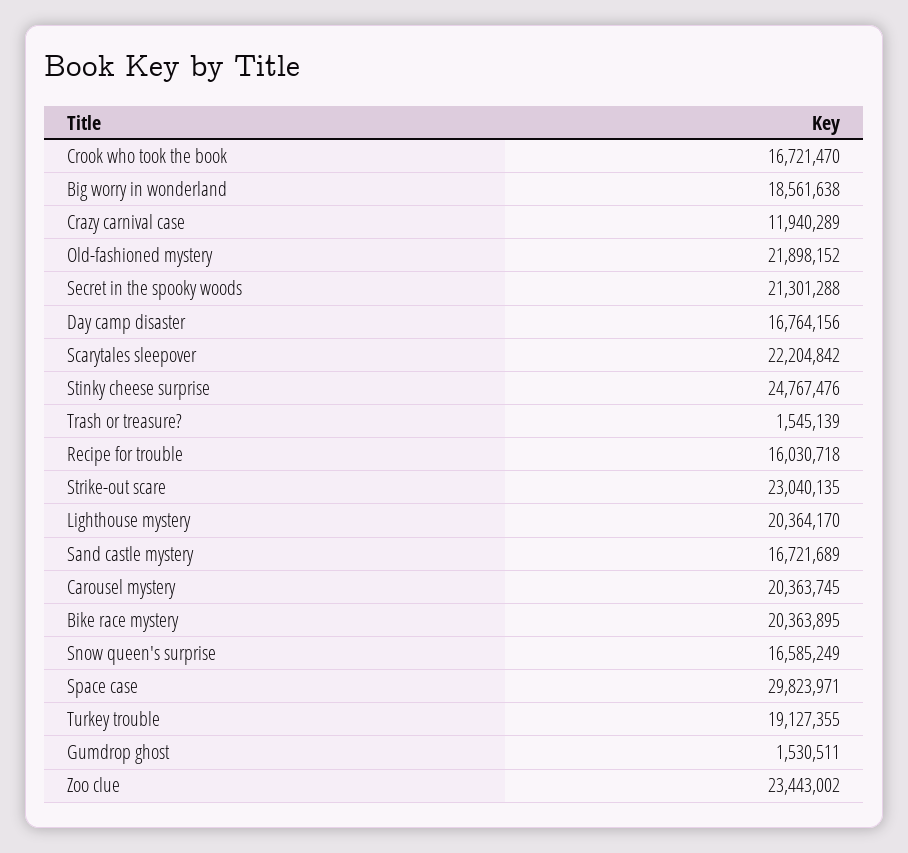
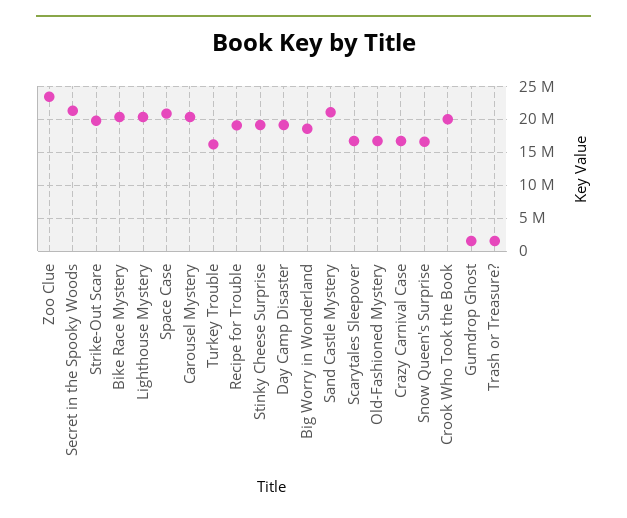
  {
-   "Crook who took the book": 16721470,
+   "Crook who took the book": 20000000,
    "Big worry in wonderland": 18561638,
-   "Crazy carnival case": 11940289,
+   "Crazy carnival case": 17000000,
-   "Old-fashioned mystery": 21898152,
+   "Old-fashioned mystery": 17000000,
    "Secret in the spooky woods": 21301288,
-   "Day camp disaster": 16764156,
+   "Day camp disaster": 19000000,
-   "Scarytales sleepover": 22204842,
+   "Scarytales sleepover": 17000000,
-   "Stinky cheese surprise": 24767476,
+   "Stinky cheese surprise": 19000000,
    "Trash or treasure?": 1545139,
-   "Recipe for trouble": 16030718,
+   "Recipe for trouble": 19000000,
-   "Strike-out scare": 23040135,
+   "Strike-out scare": 20000000,
    "Lighthouse mystery": 20364170,
-   "Sand castle mystery": 16721689,
+   "Sand castle mystery": 21000000,
    "Carousel mystery": 20363745,
    "Bike race mystery": 20363895,
    "Snow queen's surprise": 16585249,
-   "Space case": 29823971,
+   "Space case": 21000000,
-   "Turkey trouble": 19127355,
+   "Turkey trouble": 16000000,
    "Gumdrop ghost": 1530511,
    "Zoo clue": 23443002
  }

